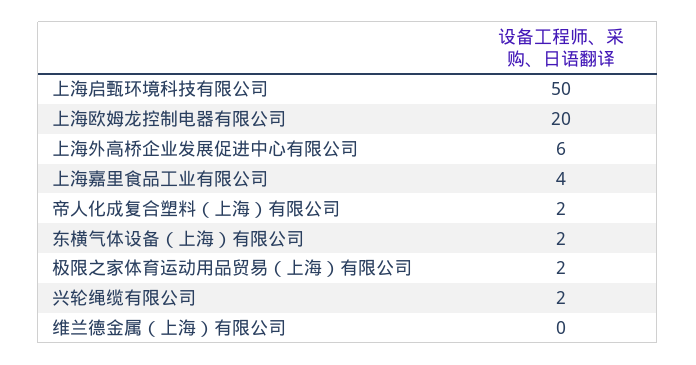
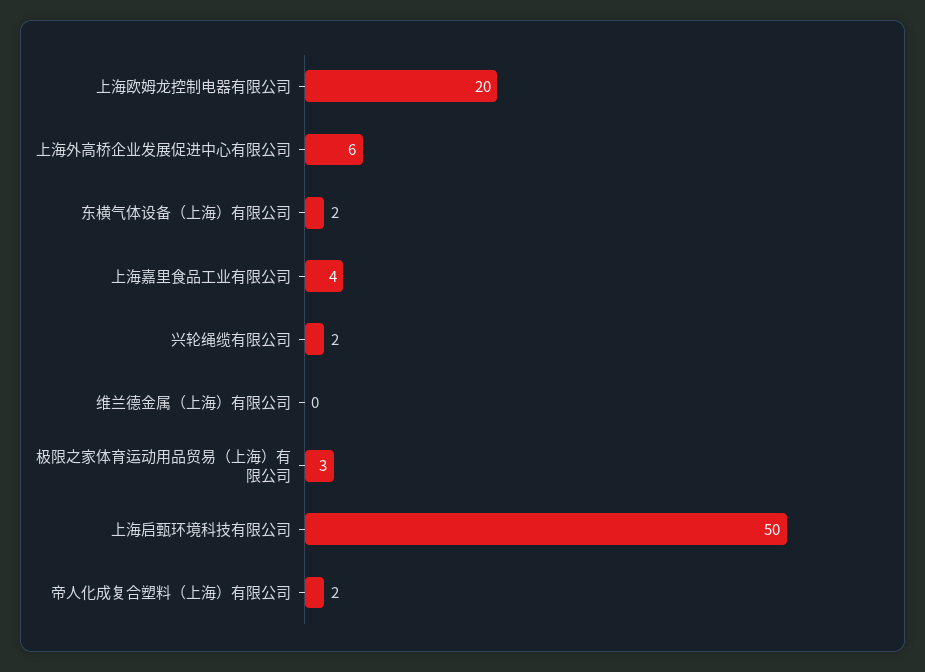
  {
    "上海启甄环境科技有限公司": 50,
    "上海欧姆龙控制电器有限公司": 20,
    "上海外高桥企业发展促进中心有限公司": 6,
    "上海嘉里食品工业有限公司": 4,
    "帝人化成复合塑料（上海）有限公司": 2,
    "东横气体设备（上海）有限公司": 2,
-   "极限之家体育运动用品贸易（上海）有限公司": 2,
+   "极限之家体育运动用品贸易（上海）有限公司": 3,
    "兴轮绳缆有限公司": 2,
    "维兰德金属（上海）有限公司": 0
  }

